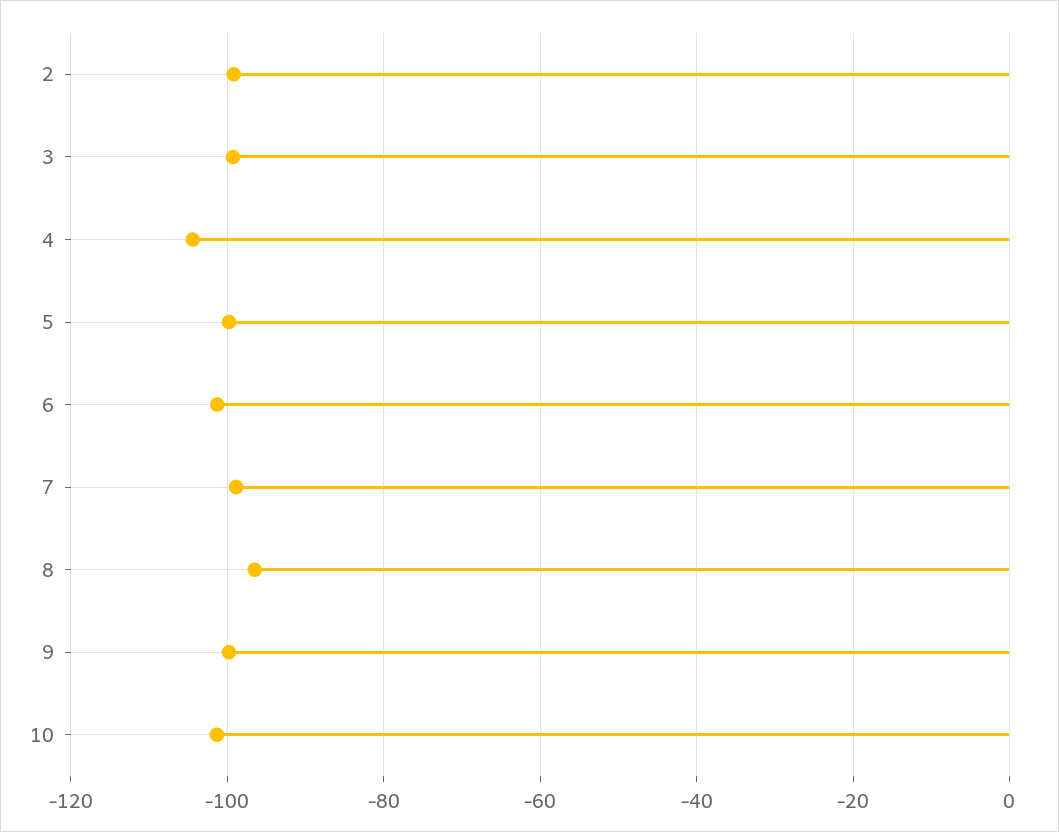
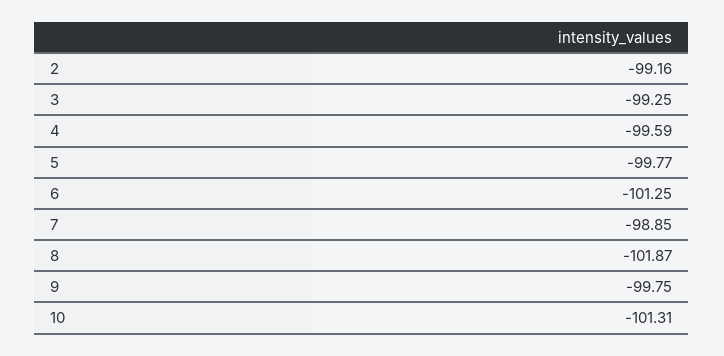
  {
    "2": -99.16,
    "3": -99.25,
-   "4": -104,
+   "4": -99.59,
    "5": -99.77,
    "6": -101.25,
    "7": -98.85,
-   "8": -96,
+   "8": -101.87,
    "9": -99.75,
    "10": -101.31
  }

